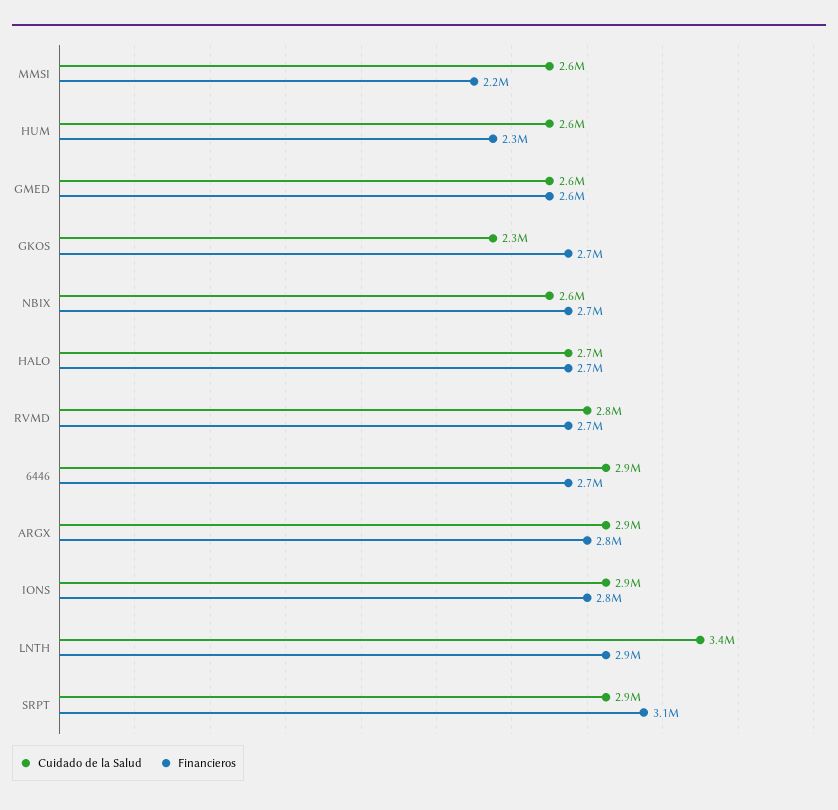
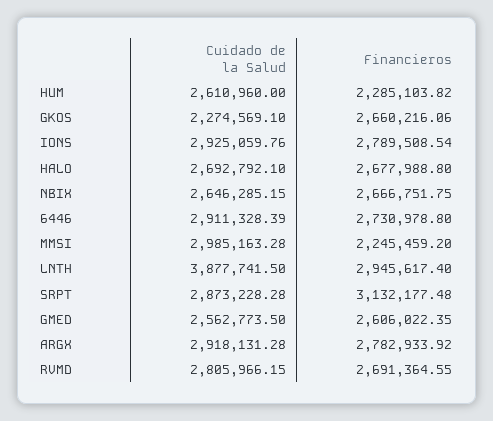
  {
    "Cuidado de la Salud": {
-     "MMSI": 2600000,
+     "MMSI": 2985163.28,
      "HUM": 2610960,
      "GMED": 2562773.5,
      "GKOS": 2274569.1,
      "NBIX": 2646285.15,
      "HALO": 2692792.1,
      "RVMD": 2805966.15,
      "6446": 2911328.39,
      "ARGX": 2918131.28,
      "IONS": 2925059.76,
-     "LNTH": 3400000,
+     "LNTH": 3877741.5,
      "SRPT": 2873228.28
    },
    "Financieros": {
      "MMSI": 2245459.2,
      "HUM": 2285103.82,
      "GMED": 2606022.35,
      "GKOS": 2660216.06,
      "NBIX": 2666751.75,
      "HALO": 2677988.8,
      "RVMD": 2691364.55,
      "6446": 2730978.8,
      "ARGX": 2782933.92,
      "IONS": 2789508.54,
      "LNTH": 2945617.4,
      "SRPT": 3132177.48
    }
  }

